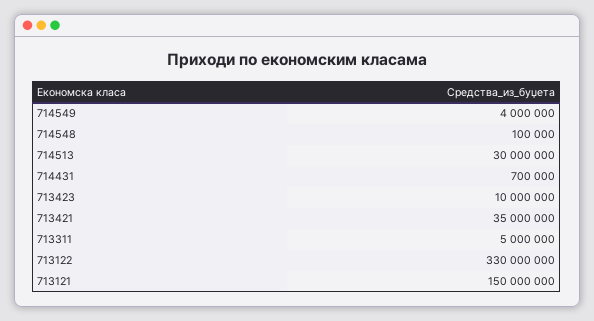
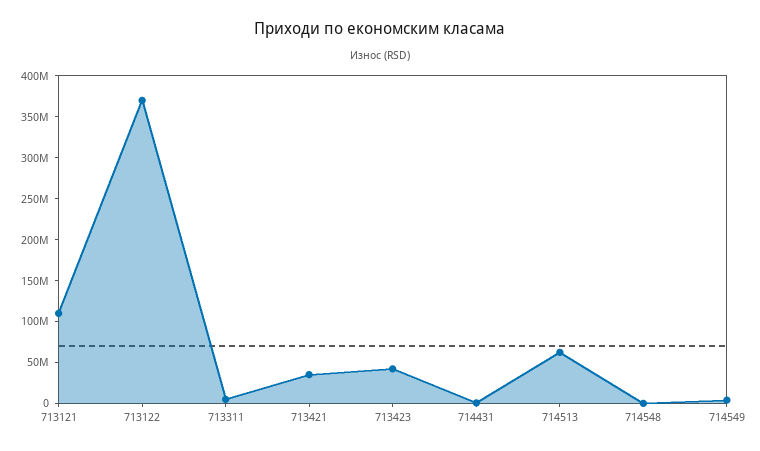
  {
    "714549": 4000000,
    "714548": 100000,
-   "714513": 30000000,
+   "714513": 60000000,
    "714431": 700000,
-   "713423": 10000000,
+   "713423": 40000000,
    "713421": 35000000,
    "713311": 5000000,
-   "713122": 330000000,
+   "713122": 370000000,
-   "713121": 150000000
+   "713121": 110000000
  }

